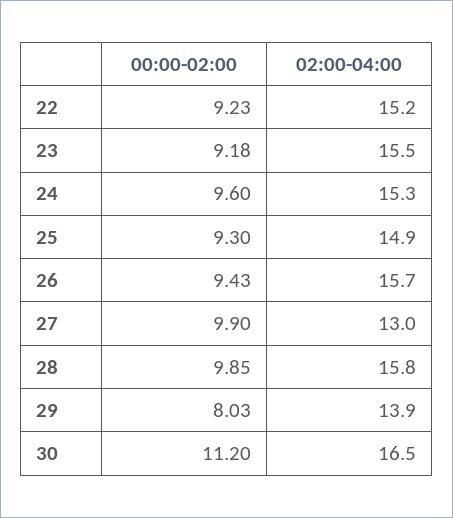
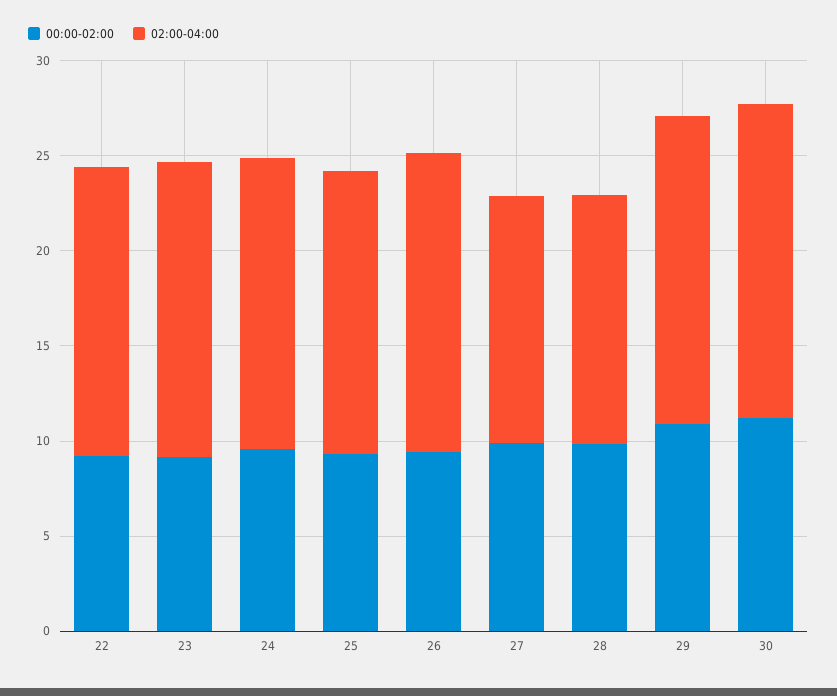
  {
    "00:00-02:00": {
      "22": 9.23,
      "23": 9.18,
      "24": 9.6,
      "25": 9.3,
      "26": 9.43,
      "27": 9.9,
      "28": 9.85,
-     "29": 8.03,
+     "29": 11,
      "30": 11.2
    },
    "02:00-04:00": {
      "22": 15.2,
      "23": 15.5,
      "24": 15.3,
      "25": 14.9,
      "26": 15.7,
      "27": 13,
-     "28": 15.8,
+     "28": 13,
-     "29": 13.9,
+     "29": 16,
      "30": 16.5
    }
  }

